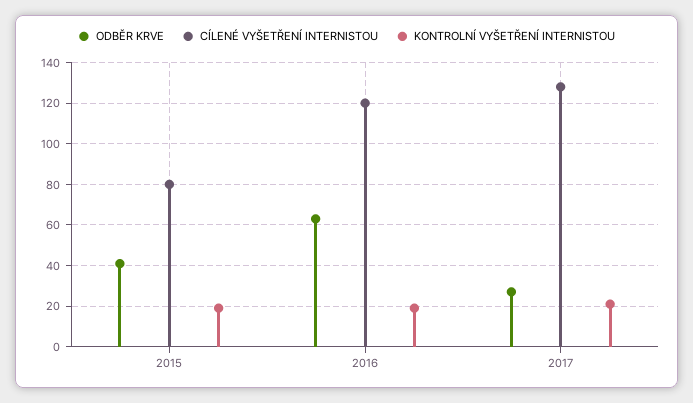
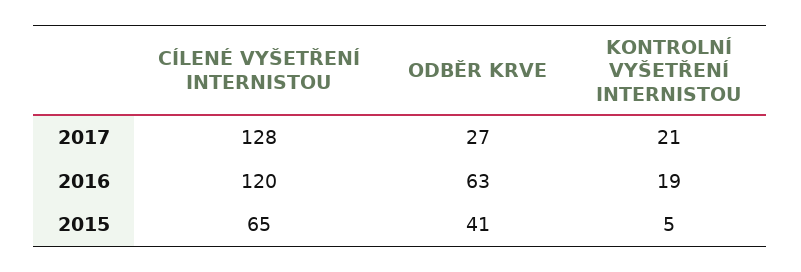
  {
    "ODBĚR KRVE": {
      "2015": 41,
      "2016": 63,
      "2017": 27
    },
    "CÍLENÉ VYŠETŘENÍ INTERNISTOU": {
-     "2015": 80,
+     "2015": 65,
      "2016": 120,
      "2017": 128
    },
    "KONTROLNÍ VYŠETŘENÍ INTERNISTOU": {
-     "2015": 20,
+     "2015": 5,
      "2016": 19,
      "2017": 21
    }
  }

